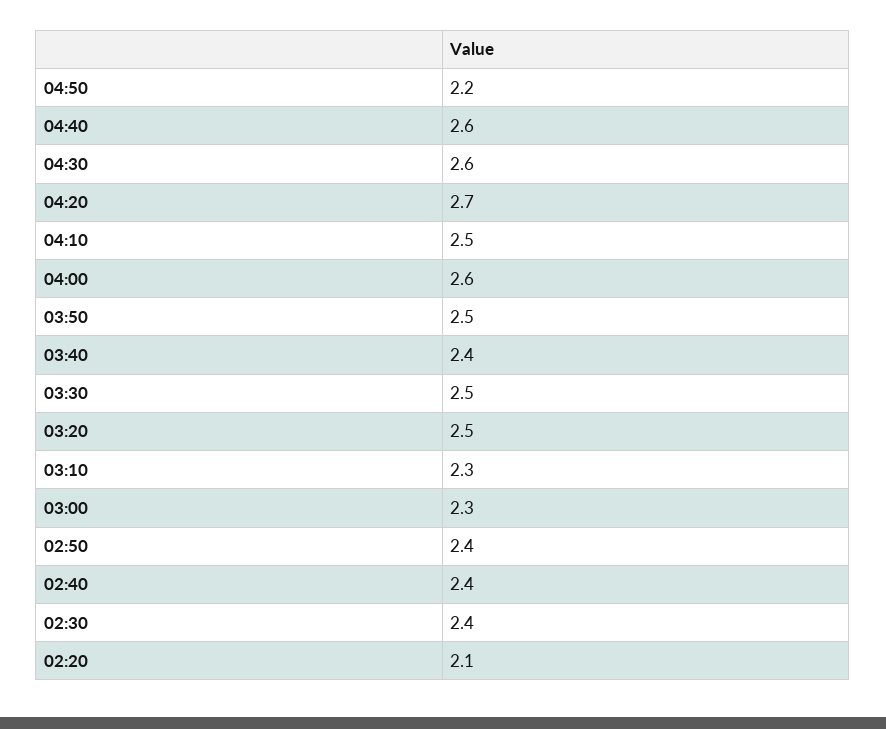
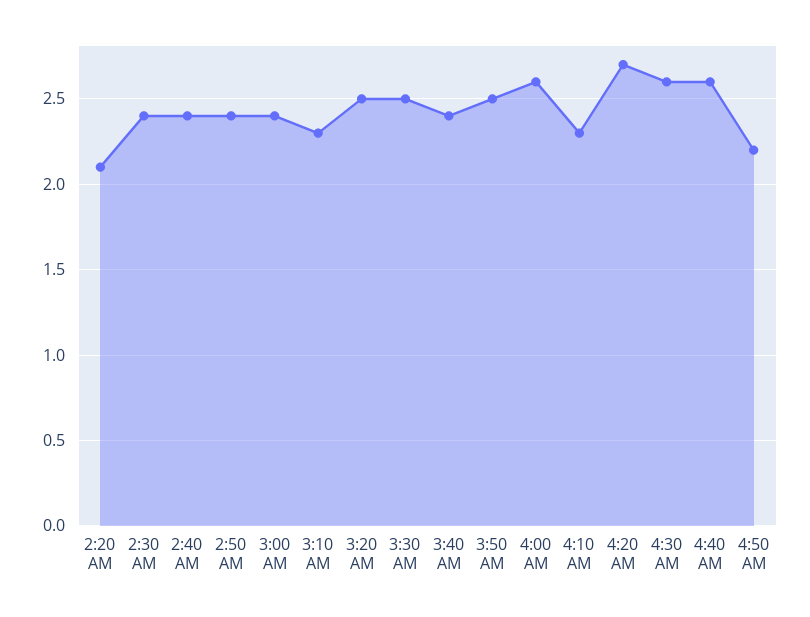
  {
    "04:50": 2.2,
    "04:40": 2.6,
    "04:30": 2.6,
    "04:20": 2.7,
-   "04:10": 2.5,
+   "04:10": 2.3,
    "04:00": 2.6,
    "03:50": 2.5,
    "03:40": 2.4,
    "03:30": 2.5,
    "03:20": 2.5,
    "03:10": 2.3,
-   "03:00": 2.3,
+   "03:00": 2.4,
    "02:50": 2.4,
    "02:40": 2.4,
    "02:30": 2.4,
    "02:20": 2.1
  }

